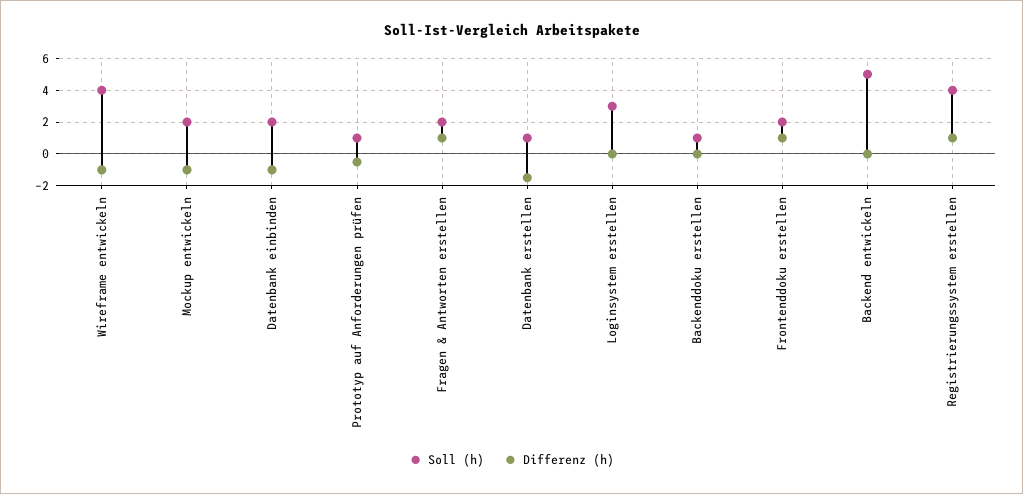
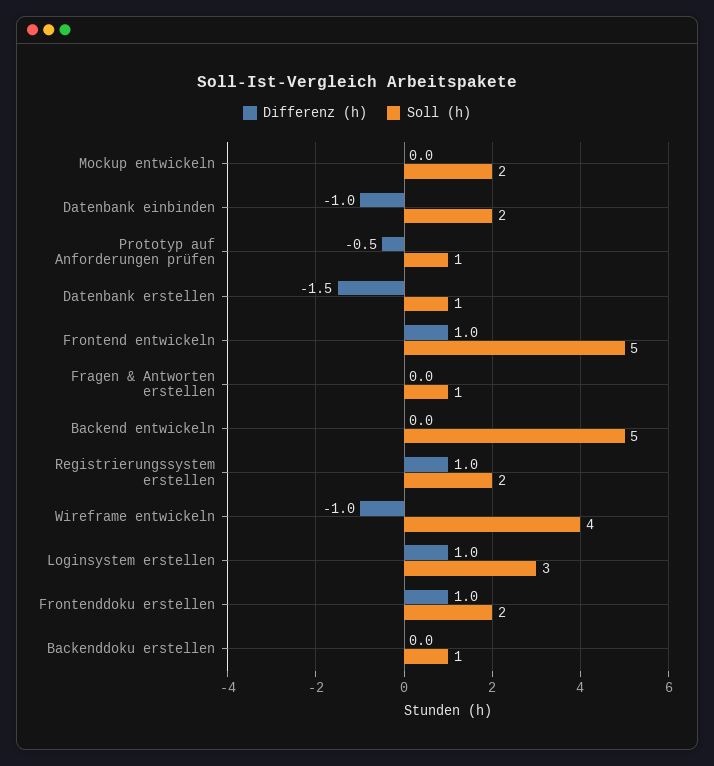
  {
    "Soll (h)": {
      "Wireframe entwickeln": 4,
      "Mockup entwickeln": 2,
      "Datenbank einbinden": 2,
      "Prototyp auf Anforderungen prüfen": 1,
-     "Fragen & Antworten erstellen": 2,
+     "Fragen & Antworten erstellen": 1,
      "Datenbank erstellen": 1,
      "Loginsystem erstellen": 3,
      "Backenddoku erstellen": 1,
      "Frontenddoku erstellen": 2,
      "Backend entwickeln": 5,
-     "Registrierungssystem erstellen": 4
+     "Registrierungssystem erstellen": 2,
+     "Frontend entwickeln": 5
    },
    "Differenz (h)": {
      "Wireframe entwickeln": -1,
-     "Mockup entwickeln": -1,
+     "Mockup entwickeln": 0,
      "Datenbank einbinden": -1,
      "Prototyp auf Anforderungen prüfen": -0.5,
-     "Fragen & Antworten erstellen": 1,
+     "Fragen & Antworten erstellen": 0,
      "Datenbank erstellen": -1.5,
-     "Loginsystem erstellen": 0,
+     "Loginsystem erstellen": 1,
      "Backenddoku erstellen": 0,
      "Frontenddoku erstellen": 1,
      "Backend entwickeln": 0,
-     "Registrierungssystem erstellen": 1
+     "Registrierungssystem erstellen": 1,
+     "Frontend entwickeln": 1
    }
  }

